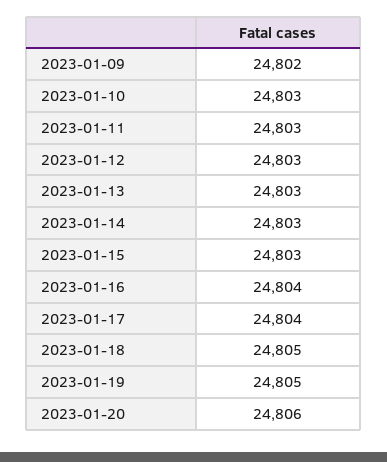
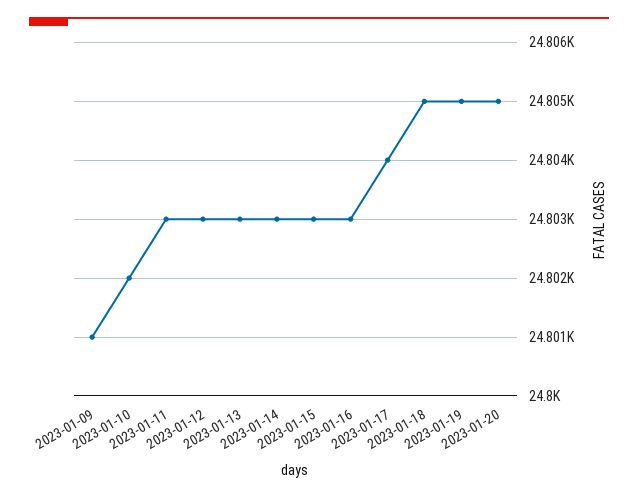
  {
-   "2023-01-09": 24802,
+   "2023-01-09": 24801,
-   "2023-01-10": 24803,
+   "2023-01-10": 24802,
    "2023-01-11": 24803,
    "2023-01-12": 24803,
    "2023-01-13": 24803,
    "2023-01-14": 24803,
    "2023-01-15": 24803,
-   "2023-01-16": 24804,
+   "2023-01-16": 24803,
    "2023-01-17": 24804,
    "2023-01-18": 24805,
    "2023-01-19": 24805,
-   "2023-01-20": 24806
+   "2023-01-20": 24805
  }

